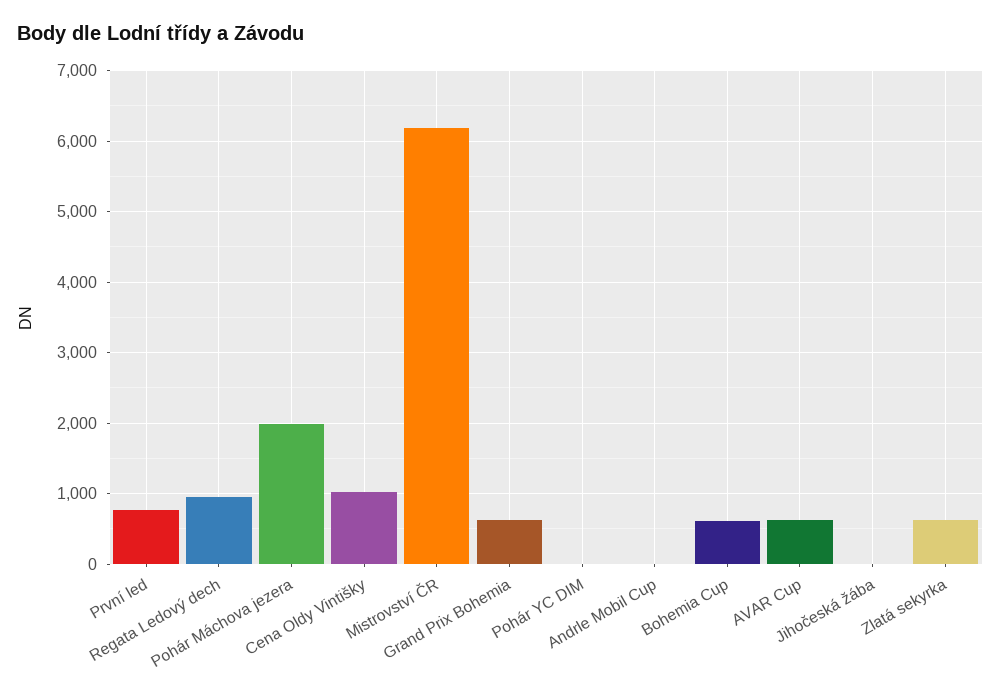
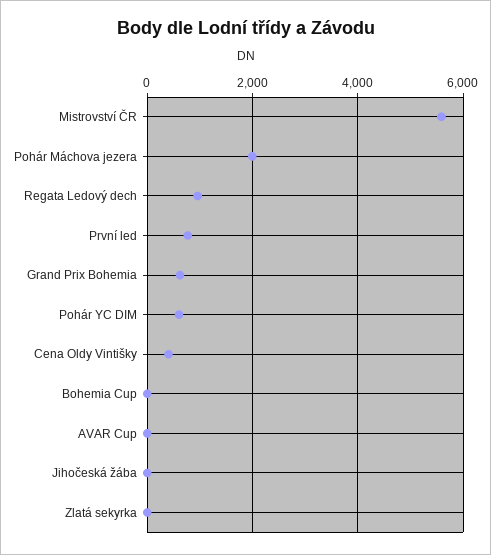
  {
    "První led": 800,
    "Regata Ledový dech": 1000,
    "Pohár Máchova jezera": 2000,
-   "Cena Oldy Vintišky": 1000,
+   "Cena Oldy Vintišky": 400,
-   "Mistrovství ČR": 6200,
+   "Mistrovství ČR": 5600,
    "Grand Prix Bohemia": 600,
-   "Pohár YC DIM": 0,
+   "Pohár YC DIM": 600,
-   "Andrle Mobil Cup": 0,
-   "Bohemia Cup": 600,
+   "Bohemia Cup": 0,
-   "AVAR Cup": 600,
+   "AVAR Cup": 0,
    "Jihočeská žába": 0,
-   "Zlatá sekyrka": 600
+   "Zlatá sekyrka": 0
  }

